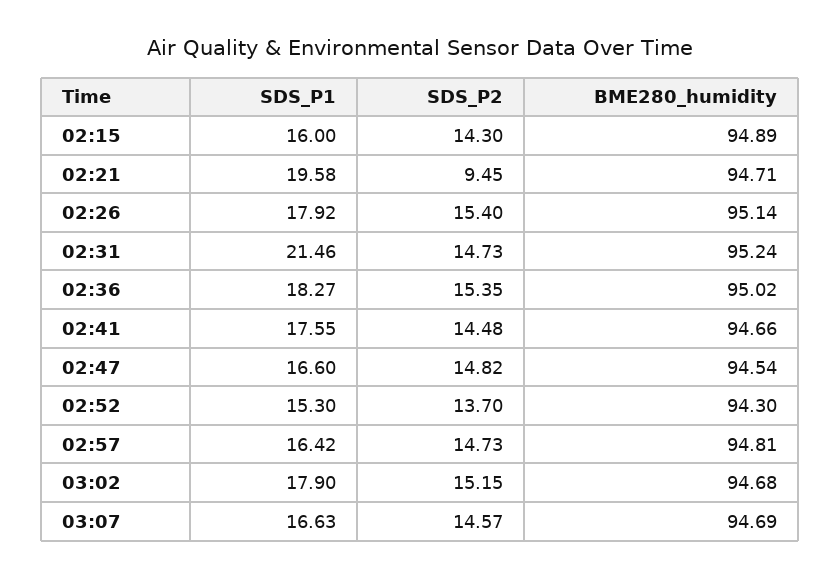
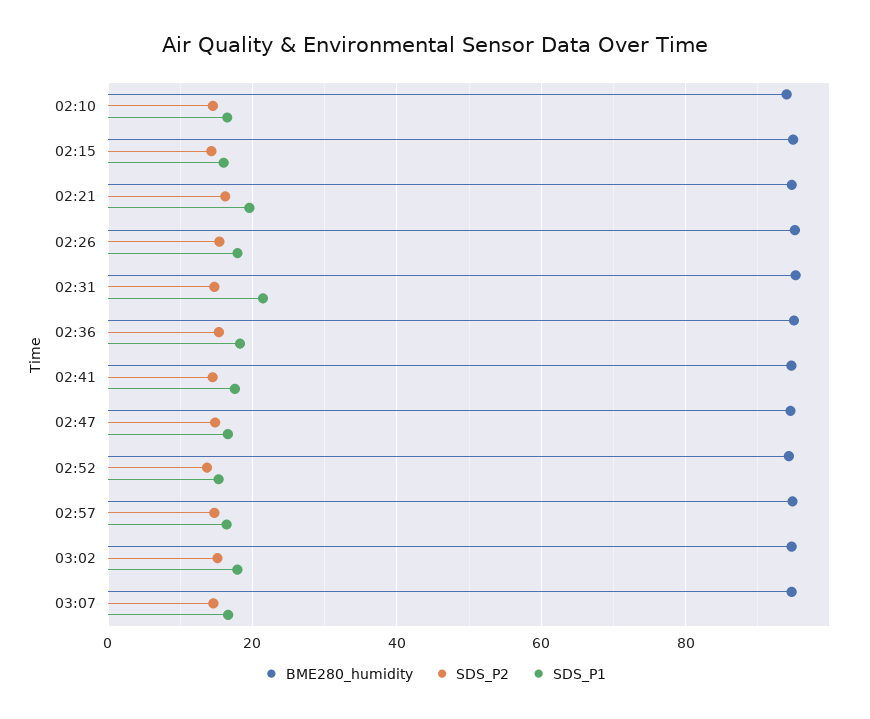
  {
    "SDS_P1": {
      "02:15": 16,
      "02:21": 19.58,
      "02:26": 17.92,
      "02:31": 21.46,
      "02:36": 18.27,
      "02:41": 17.55,
      "02:47": 16.6,
      "02:52": 15.3,
      "02:57": 16.42,
      "03:02": 17.9,
-     "03:07": 16.63
+     "03:07": 16.63,
+     "02:10": 16
    },
    "SDS_P2": {
      "02:15": 14.3,
-     "02:21": 9.45,
+     "02:21": 16,
      "02:26": 15.4,
      "02:31": 14.73,
      "02:36": 15.35,
      "02:41": 14.48,
      "02:47": 14.82,
      "02:52": 13.7,
      "02:57": 14.73,
      "03:02": 15.15,
-     "03:07": 14.57
+     "03:07": 14.57,
+     "02:10": 14
    },
    "BME280_humidity": {
      "02:15": 94.89,
      "02:21": 94.71,
      "02:26": 95.14,
      "02:31": 95.24,
      "02:36": 95.02,
      "02:41": 94.66,
      "02:47": 94.54,
      "02:52": 94.3,
      "02:57": 94.81,
      "03:02": 94.68,
-     "03:07": 94.69
+     "03:07": 94.69,
+     "02:10": 94
    }
  }

